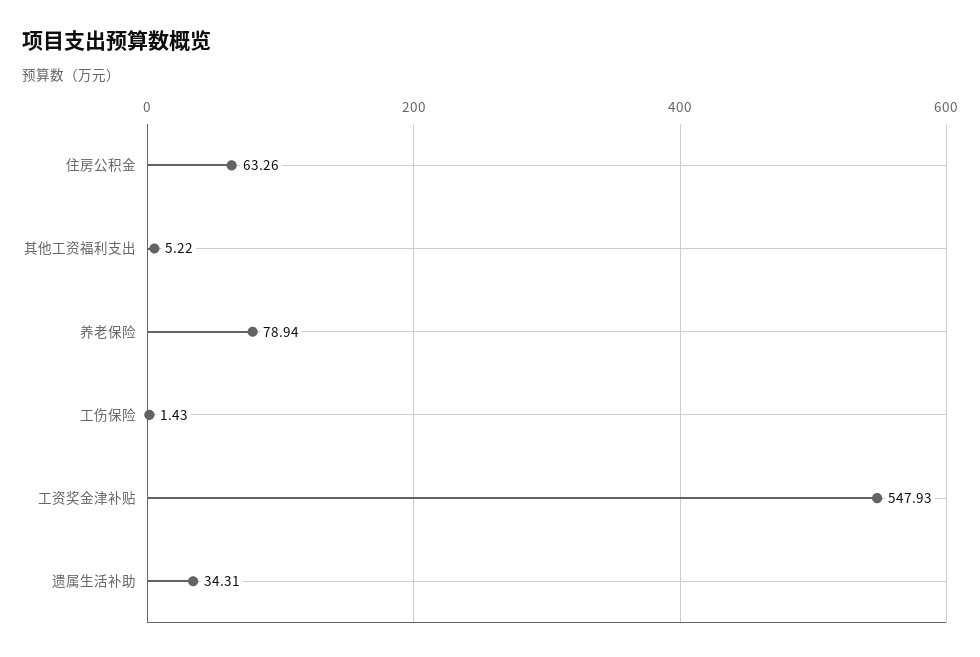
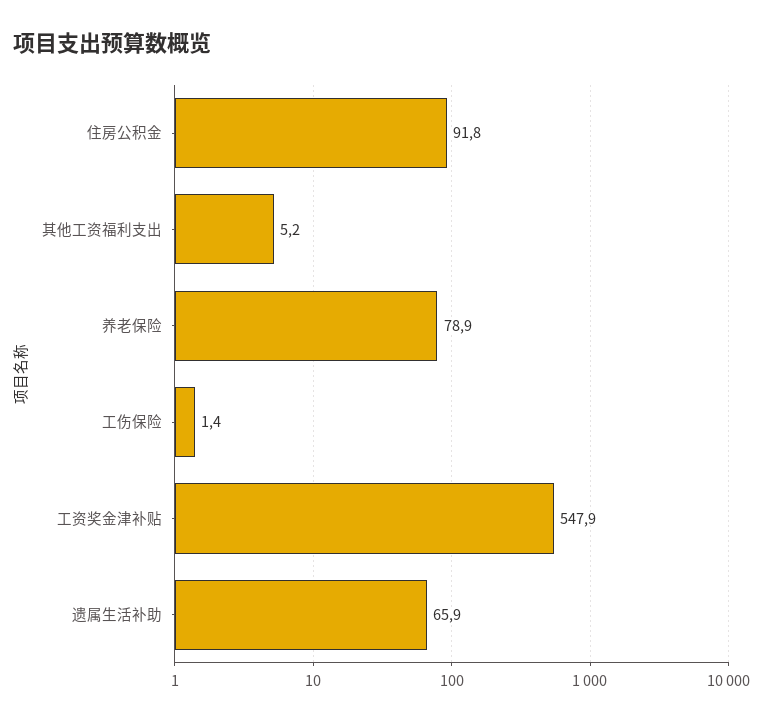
  {
-   "住房公积金": 63.26,
+   "住房公积金": 91.8,
    "其他工资福利支出": 5.22,
    "养老保险": 78.94,
    "工伤保险": 1.43,
    "工资奖金津补贴": 547.93,
-   "遗属生活补助": 34.31
+   "遗属生活补助": 65.9
  }

